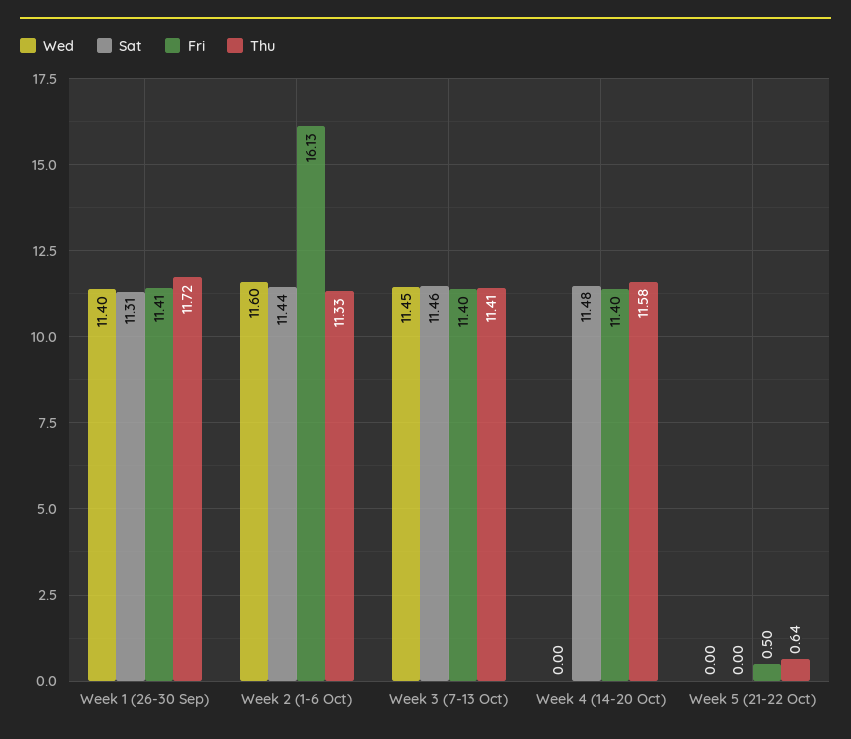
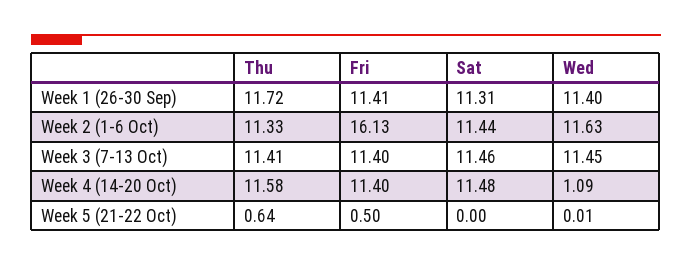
  {
    "Wed": {
      "Week 1 (26-30 Sep)": 11.4,
-     "Week 2 (1-6 Oct)": 11.6,
+     "Week 2 (1-6 Oct)": 11.63,
      "Week 3 (7-13 Oct)": 11.45,
-     "Week 4 (14-20 Oct)": 0,
+     "Week 4 (14-20 Oct)": 1.09,
-     "Week 5 (21-22 Oct)": 0
+     "Week 5 (21-22 Oct)": 0.01
    },
    "Sat": {
      "Week 1 (26-30 Sep)": 11.31,
      "Week 2 (1-6 Oct)": 11.44,
      "Week 3 (7-13 Oct)": 11.46,
      "Week 4 (14-20 Oct)": 11.48,
      "Week 5 (21-22 Oct)": 0
    },
    "Fri": {
      "Week 1 (26-30 Sep)": 11.41,
      "Week 2 (1-6 Oct)": 16.13,
      "Week 3 (7-13 Oct)": 11.4,
      "Week 4 (14-20 Oct)": 11.4,
      "Week 5 (21-22 Oct)": 0.5
    },
    "Thu": {
      "Week 1 (26-30 Sep)": 11.72,
      "Week 2 (1-6 Oct)": 11.33,
      "Week 3 (7-13 Oct)": 11.41,
      "Week 4 (14-20 Oct)": 11.58,
      "Week 5 (21-22 Oct)": 0.64
    }
  }

